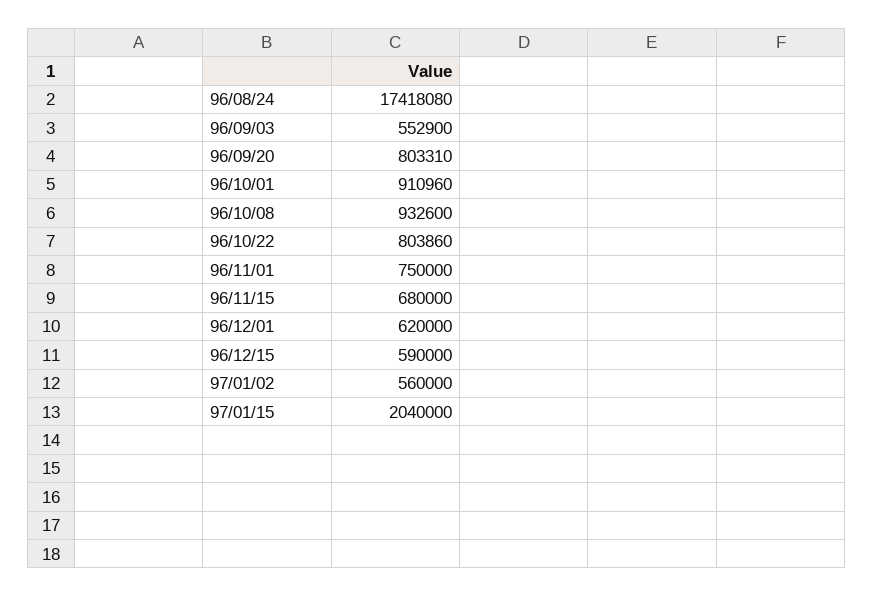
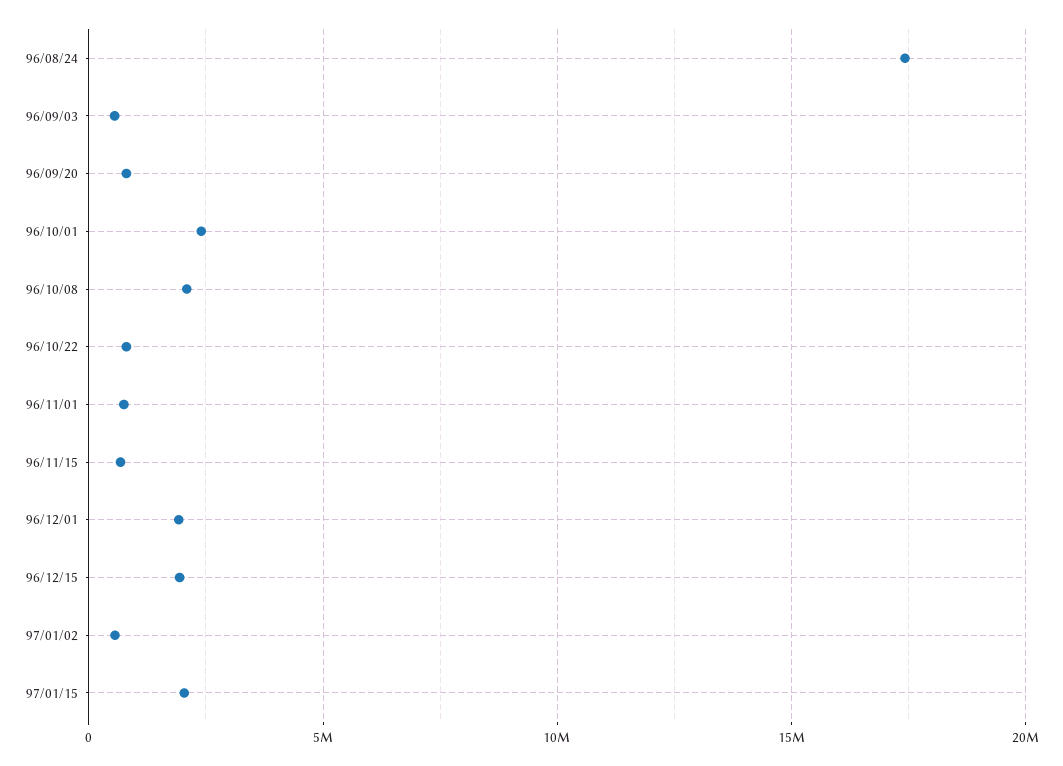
  {
    "96/08/24": 17418080,
    "96/09/03": 552900,
    "96/09/20": 803310,
-   "96/10/01": 910960,
+   "96/10/01": 2500000,
-   "96/10/08": 932600,
+   "96/10/08": 2000000,
    "96/10/22": 803860,
    "96/11/01": 750000,
    "96/11/15": 680000,
-   "96/12/01": 620000,
+   "96/12/01": 2000000,
-   "96/12/15": 590000,
+   "96/12/15": 2000000,
    "97/01/02": 560000,
    "97/01/15": 2040000
  }

